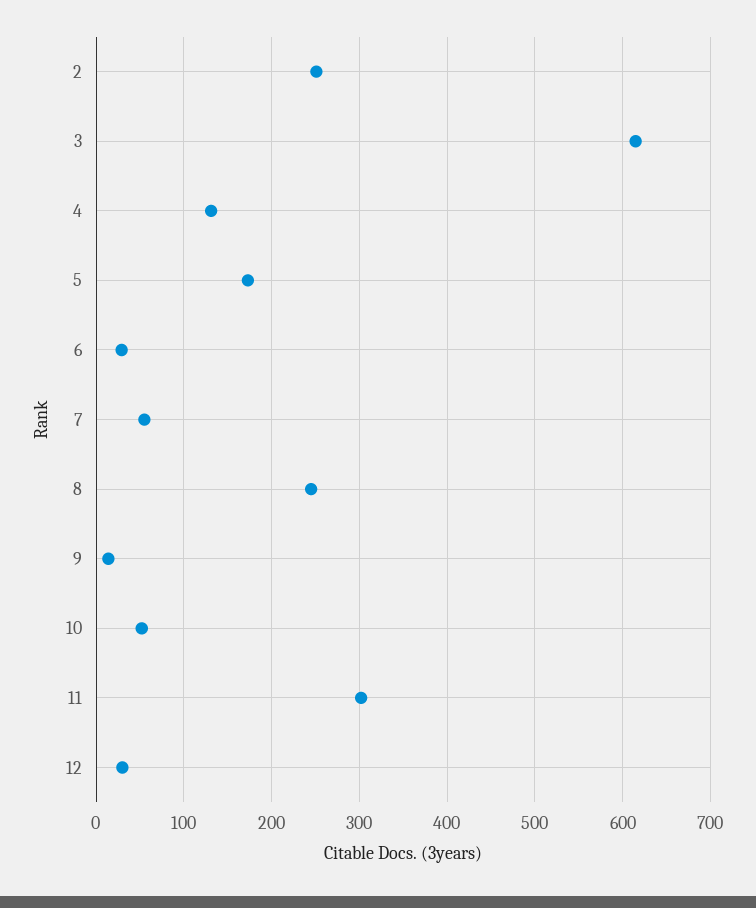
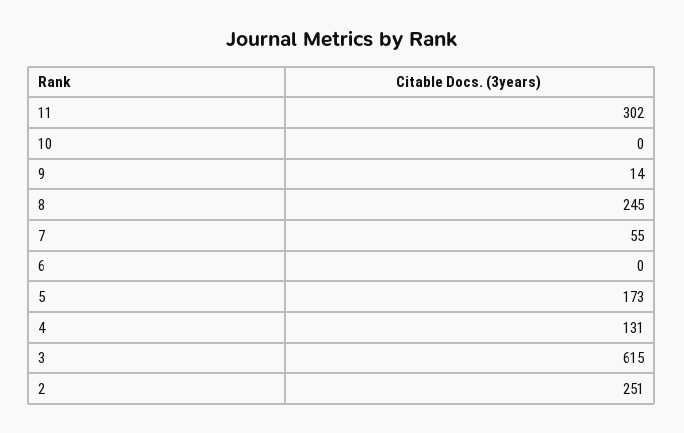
  {
    "2": 251,
    "3": 615,
    "4": 131,
    "5": 173,
-   "6": 30,
+   "6": 0,
    "7": 55,
    "8": 245,
    "9": 14,
-   "10": 50,
+   "10": 0,
-   "11": 302,
+   "11": 302
-   "12": 30
  }

